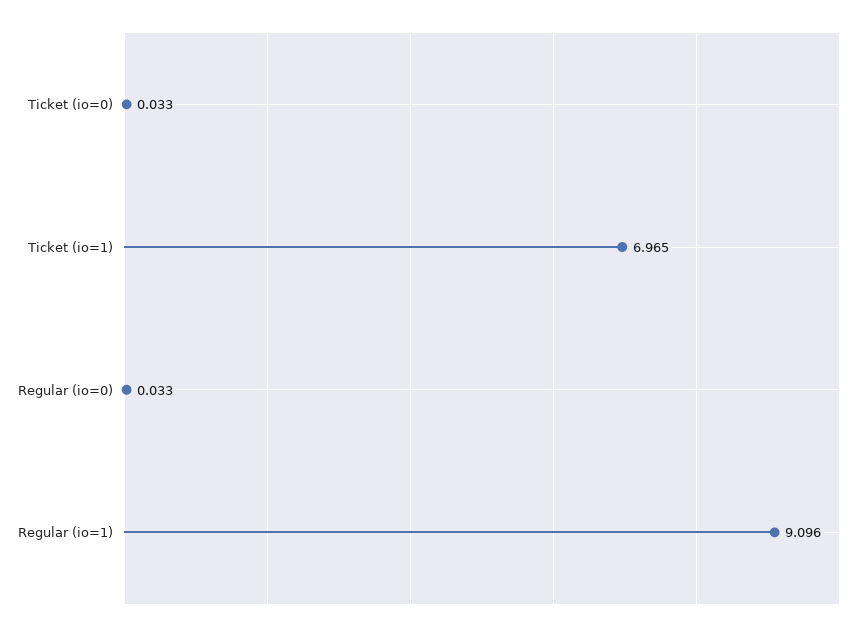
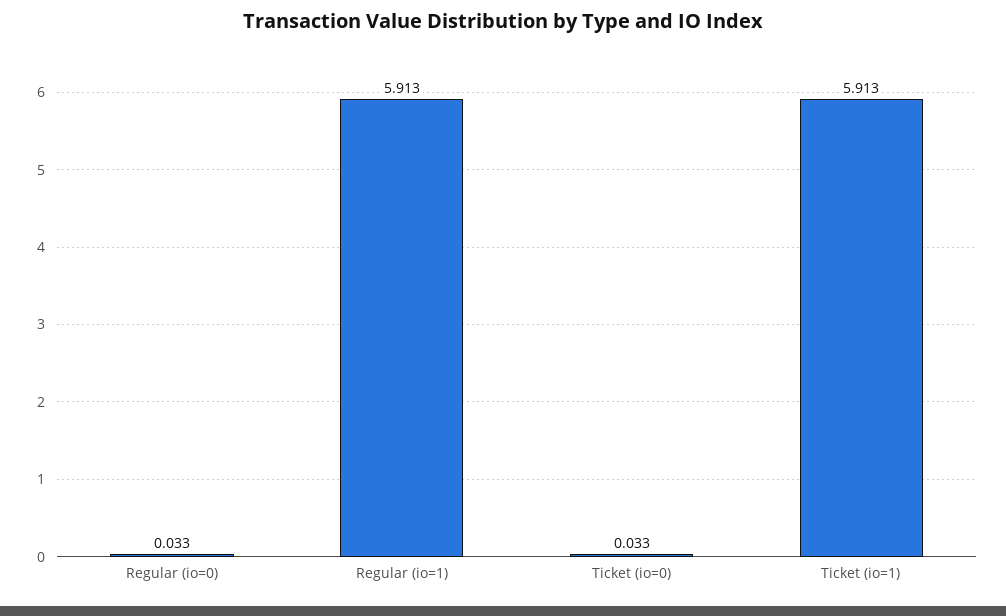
  {
    "Ticket (io=0)": 0.033,
-   "Ticket (io=1)": 6.965,
+   "Ticket (io=1)": 5.913,
    "Regular (io=0)": 0.033,
-   "Regular (io=1)": 9.096
+   "Regular (io=1)": 5.913
  }

